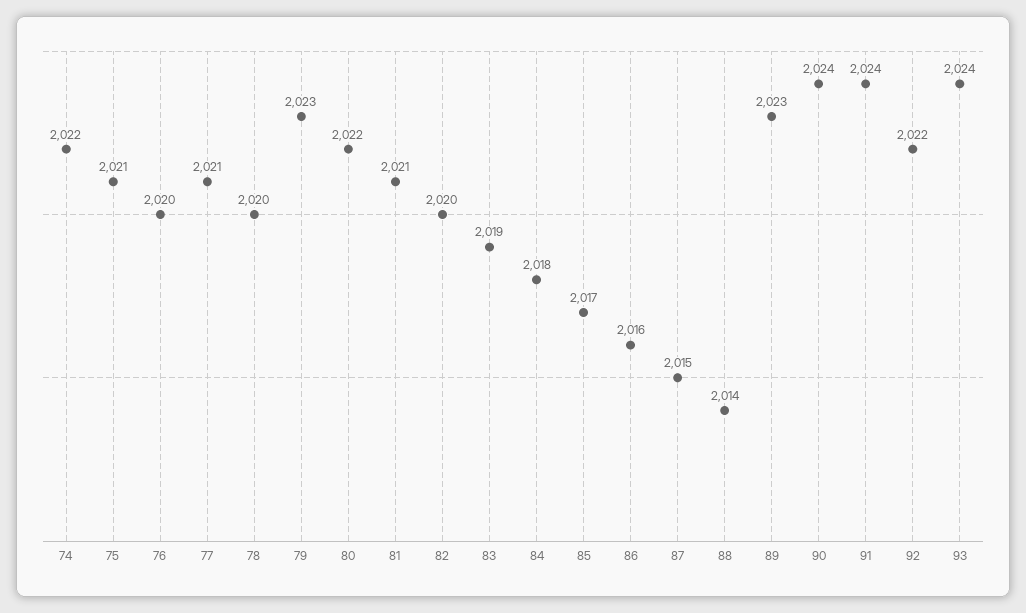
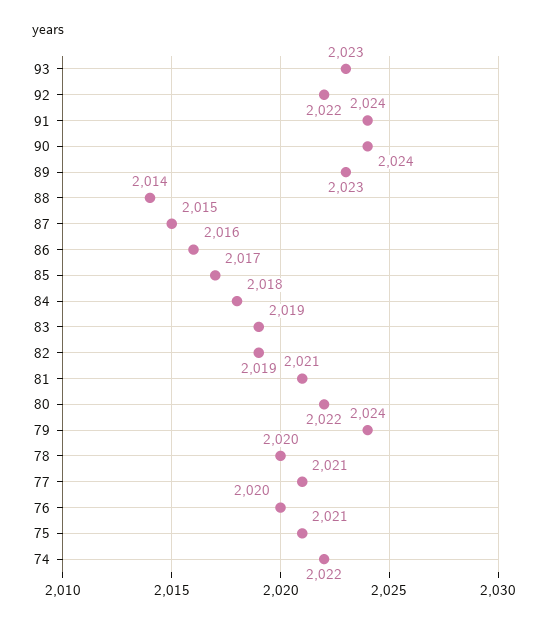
  {
    "74": 2022,
    "75": 2021,
    "76": 2020,
    "77": 2021,
    "78": 2020,
-   "79": 2023,
+   "79": 2024,
    "80": 2022,
    "81": 2021,
-   "82": 2020,
+   "82": 2019,
    "83": 2019,
    "84": 2018,
    "85": 2017,
    "86": 2016,
    "87": 2015,
    "88": 2014,
    "89": 2023,
    "90": 2024,
    "91": 2024,
    "92": 2022,
-   "93": 2024
+   "93": 2023
  }

